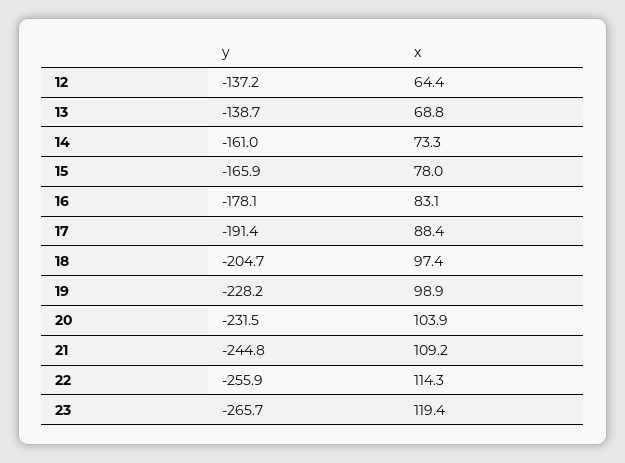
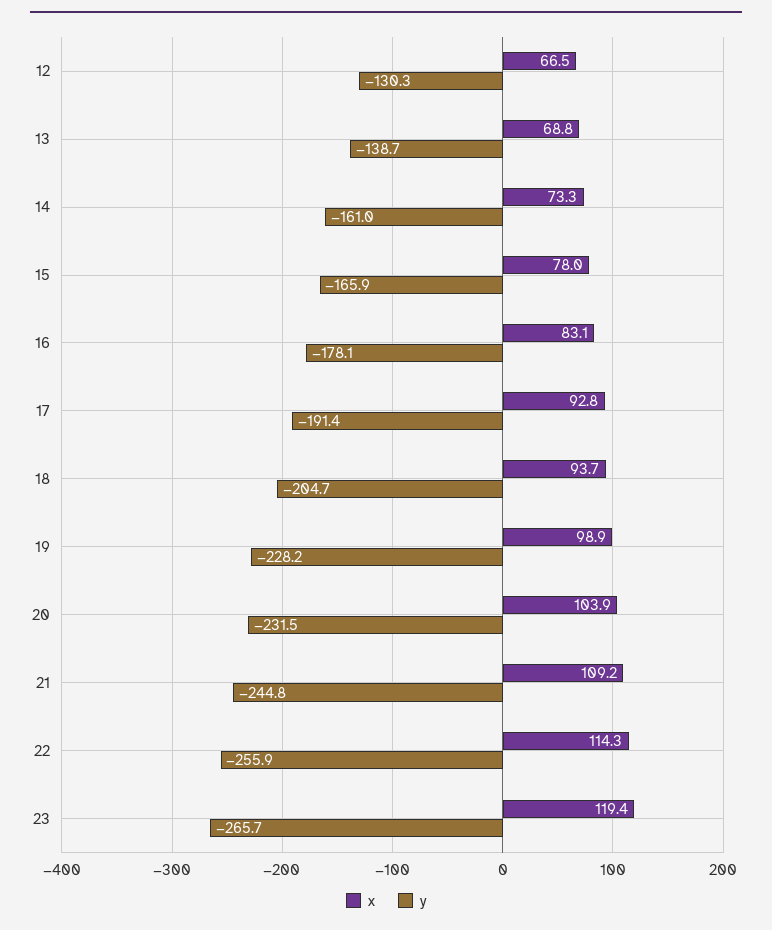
  {
    "y": {
-     "12": -137.2,
+     "12": -130.3,
      "13": -138.7,
      "14": -161,
      "15": -165.9,
      "16": -178.1,
      "17": -191.4,
      "18": -204.7,
      "19": -228.2,
      "20": -231.5,
      "21": -244.8,
      "22": -255.9,
      "23": -265.7
    },
    "x": {
-     "12": 64.4,
+     "12": 66.5,
      "13": 68.8,
      "14": 73.3,
      "15": 78,
      "16": 83.1,
-     "17": 88.4,
+     "17": 92.8,
-     "18": 97.4,
+     "18": 93.7,
      "19": 98.9,
      "20": 103.9,
      "21": 109.2,
      "22": 114.3,
      "23": 119.4
    }
  }

